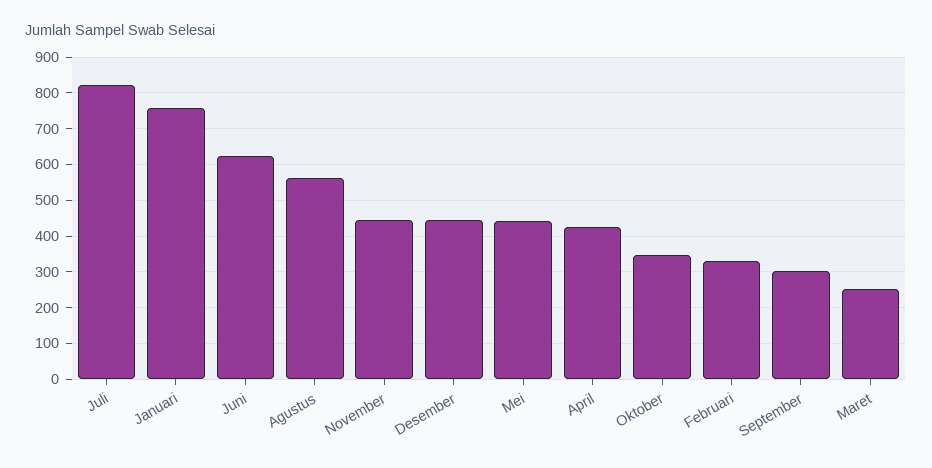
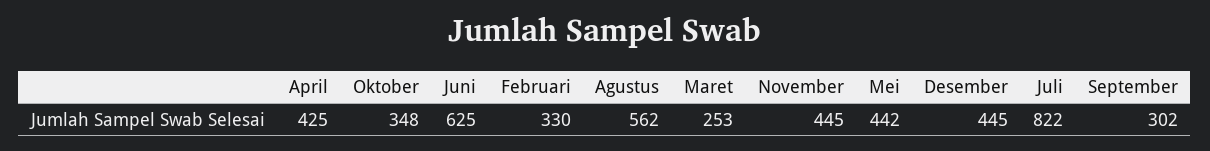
  {
    "Juli": 822,
-   "Januari": 760,
    "Juni": 625,
    "Agustus": 562,
    "November": 445,
    "Desember": 445,
    "Mei": 442,
    "April": 425,
    "Oktober": 348,
    "Februari": 330,
    "September": 302,
    "Maret": 253
  }

